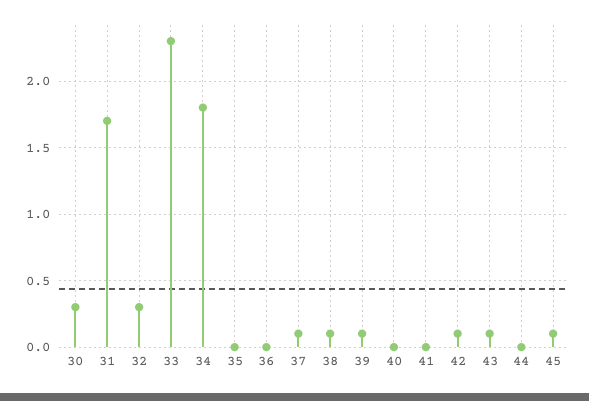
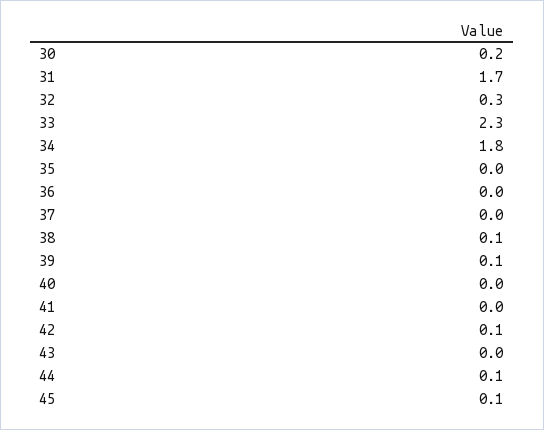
  {
-   "30": 0.3,
+   "30": 0.2,
    "31": 1.7,
    "32": 0.3,
    "33": 2.3,
    "34": 1.8,
    "35": 0,
    "36": 0,
-   "37": 0.1,
+   "37": 0,
    "38": 0.1,
    "39": 0.1,
    "40": 0,
    "41": 0,
    "42": 0.1,
-   "43": 0.1,
+   "43": 0,
-   "44": 0,
+   "44": 0.1,
    "45": 0.1
  }

